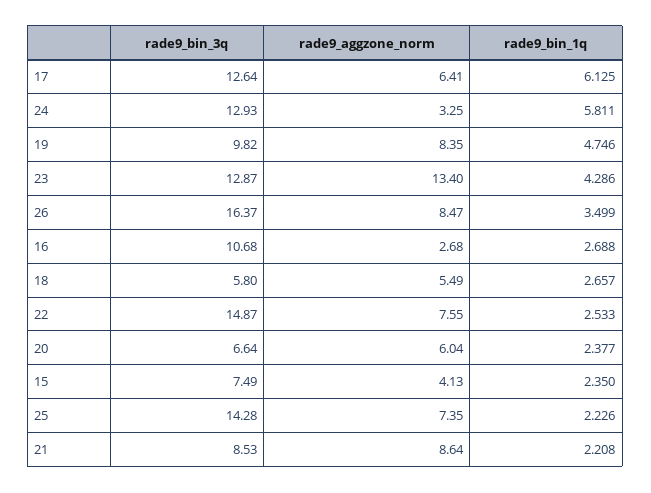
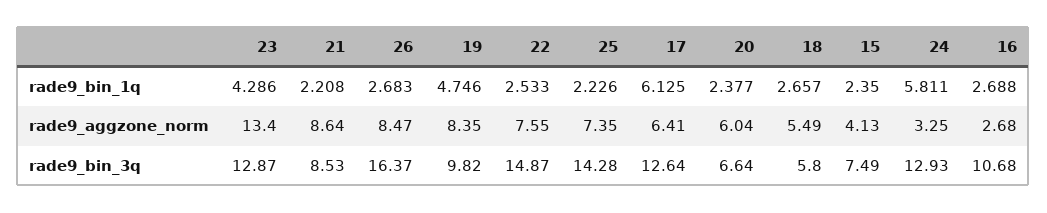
  {
    "rade9_bin_3q": {
      "17": 12.64,
      "24": 12.93,
      "19": 9.82,
      "23": 12.87,
      "26": 16.37,
      "16": 10.68,
      "18": 5.8,
      "22": 14.87,
      "20": 6.64,
      "15": 7.49,
      "25": 14.28,
      "21": 8.53
    },
    "rade9_aggzone_norm": {
      "17": 6.41,
      "24": 3.25,
      "19": 8.35,
      "23": 13.4,
      "26": 8.47,
      "16": 2.68,
      "18": 5.49,
      "22": 7.55,
      "20": 6.04,
      "15": 4.13,
      "25": 7.35,
      "21": 8.64
    },
    "rade9_bin_1q": {
      "17": 6.125,
      "24": 5.811,
      "19": 4.746,
      "23": 4.286,
-     "26": 3.499,
+     "26": 2.683,
      "16": 2.688,
      "18": 2.657,
      "22": 2.533,
      "20": 2.377,
      "15": 2.35,
      "25": 2.226,
      "21": 2.208
    }
  }

